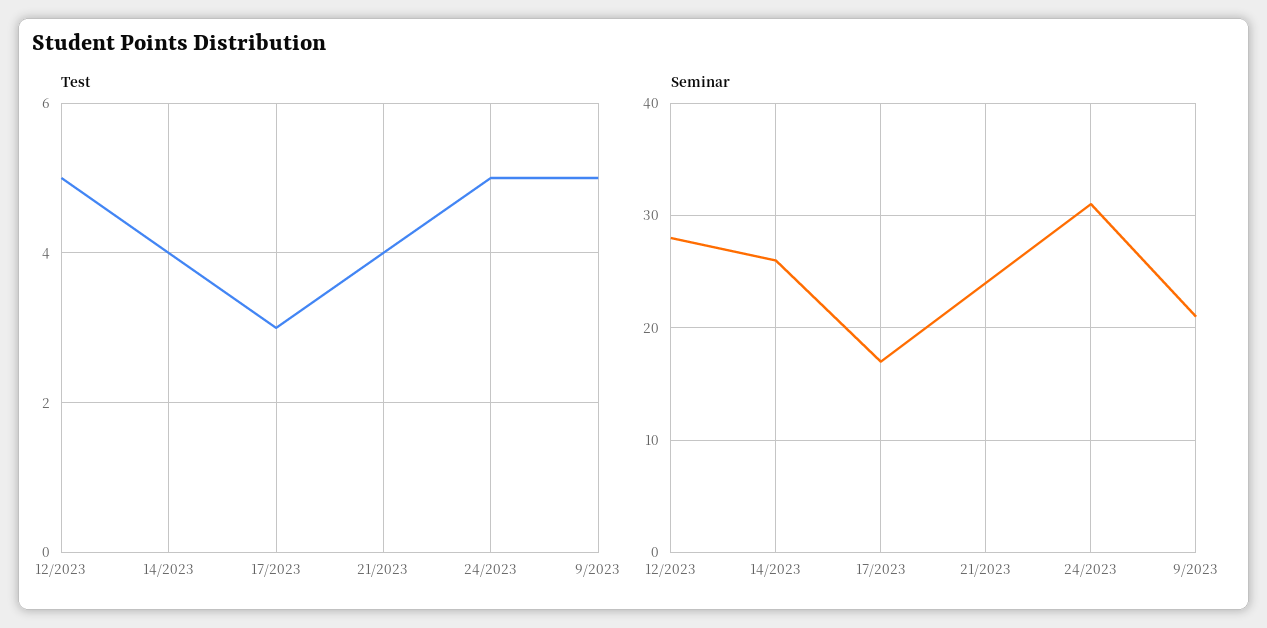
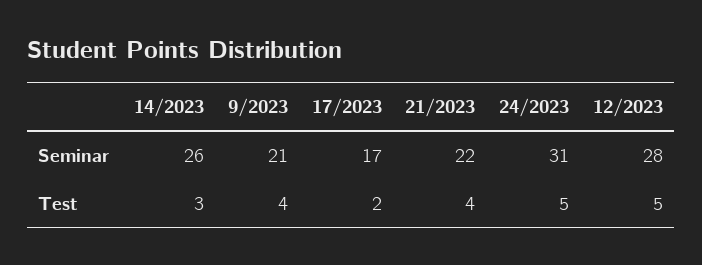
  {
    "Test": {
      "12/2023": 5,
-     "14/2023": 4,
+     "14/2023": 3,
-     "17/2023": 3,
+     "17/2023": 2,
      "21/2023": 4,
      "24/2023": 5,
-     "9/2023": 5
+     "9/2023": 4
    },
    "Seminar": {
      "12/2023": 28,
      "14/2023": 26,
      "17/2023": 17,
-     "21/2023": 24,
+     "21/2023": 22,
      "24/2023": 31,
      "9/2023": 21
    }
  }

